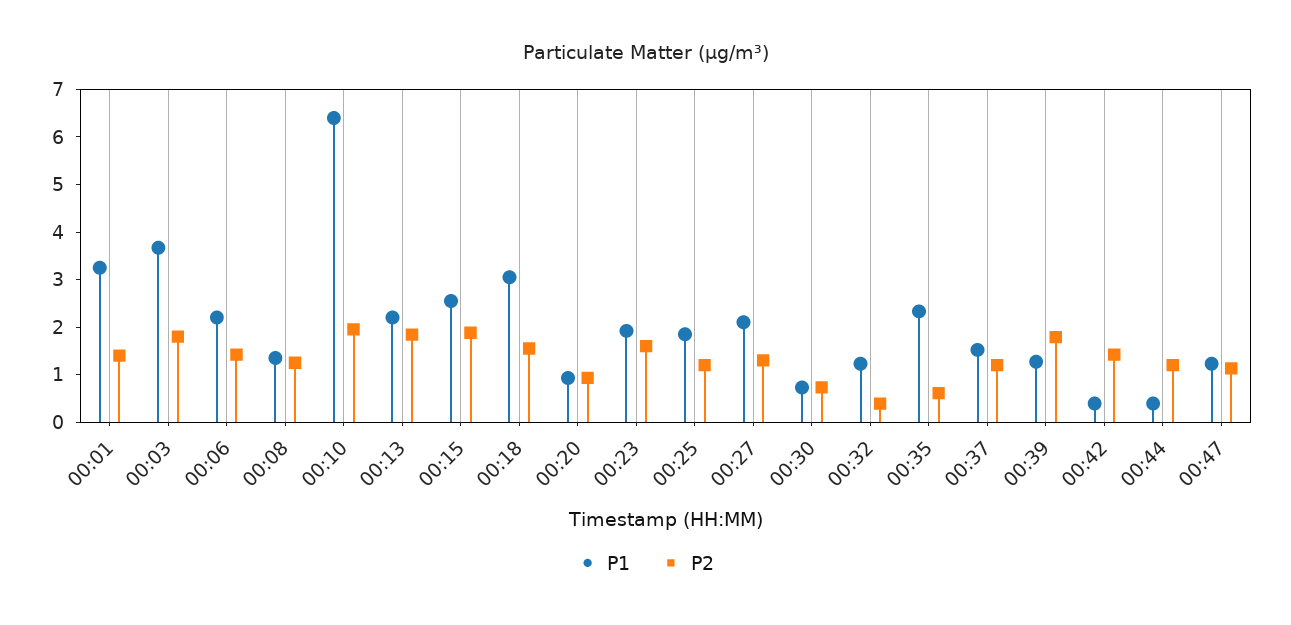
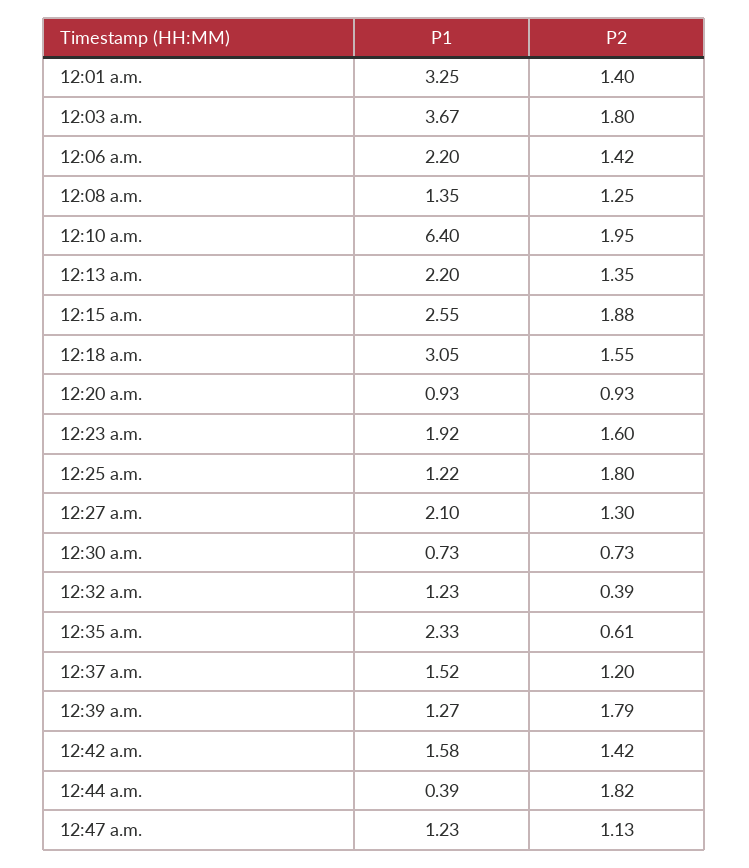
  {
    "P1": {
      "00:01": 3.25,
      "00:03": 3.67,
      "00:06": 2.2,
      "00:08": 1.35,
      "00:10": 6.4,
      "00:13": 2.2,
      "00:15": 2.55,
      "00:18": 3.05,
      "00:20": 0.93,
      "00:23": 1.92,
-     "00:25": 1.8,
+     "00:25": 1.22,
      "00:27": 2.1,
      "00:30": 0.73,
      "00:32": 1.23,
      "00:35": 2.33,
      "00:37": 1.52,
      "00:39": 1.27,
-     "00:42": 0.4,
+     "00:42": 1.58,
      "00:44": 0.39,
      "00:47": 1.23
    },
    "P2": {
      "00:01": 1.4,
      "00:03": 1.8,
      "00:06": 1.42,
      "00:08": 1.25,
      "00:10": 1.95,
-     "00:13": 1.8,
+     "00:13": 1.35,
      "00:15": 1.88,
      "00:18": 1.55,
      "00:20": 0.93,
      "00:23": 1.6,
-     "00:25": 1.2,
+     "00:25": 1.8,
      "00:27": 1.3,
      "00:30": 0.73,
      "00:32": 0.39,
      "00:35": 0.61,
      "00:37": 1.2,
      "00:39": 1.79,
      "00:42": 1.42,
-     "00:44": 1.2,
+     "00:44": 1.82,
      "00:47": 1.13
    }
  }

